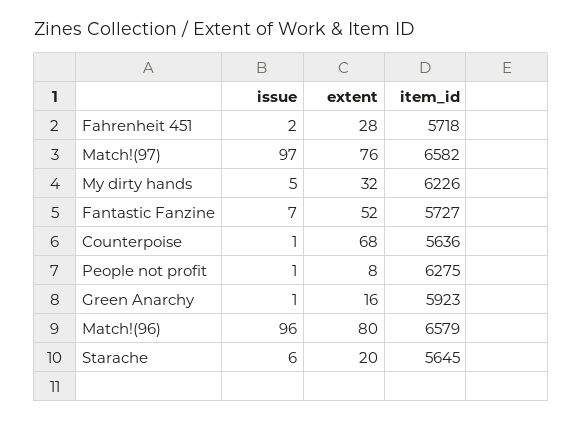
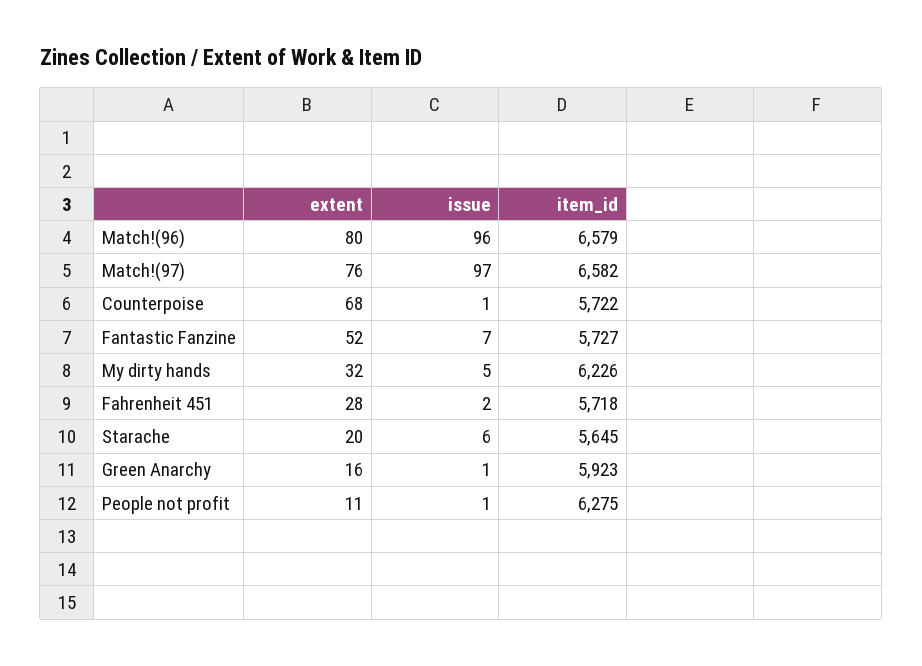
  {
    "issue": {
      "Fahrenheit 451": 2,
      "Match!(97)": 97,
      "My dirty hands": 5,
      "Fantastic Fanzine": 7,
      "Counterpoise": 1,
      "People not profit": 1,
      "Green Anarchy": 1,
      "Match!(96)": 96,
      "Starache": 6
    },
    "extent": {
      "Fahrenheit 451": 28,
      "Match!(97)": 76,
      "My dirty hands": 32,
      "Fantastic Fanzine": 52,
      "Counterpoise": 68,
-     "People not profit": 8,
+     "People not profit": 11,
      "Green Anarchy": 16,
      "Match!(96)": 80,
      "Starache": 20
    },
    "item_id": {
      "Fahrenheit 451": 5718,
      "Match!(97)": 6582,
      "My dirty hands": 6226,
      "Fantastic Fanzine": 5727,
-     "Counterpoise": 5636,
+     "Counterpoise": 5722,
      "People not profit": 6275,
      "Green Anarchy": 5923,
      "Match!(96)": 6579,
      "Starache": 5645
    }
  }

